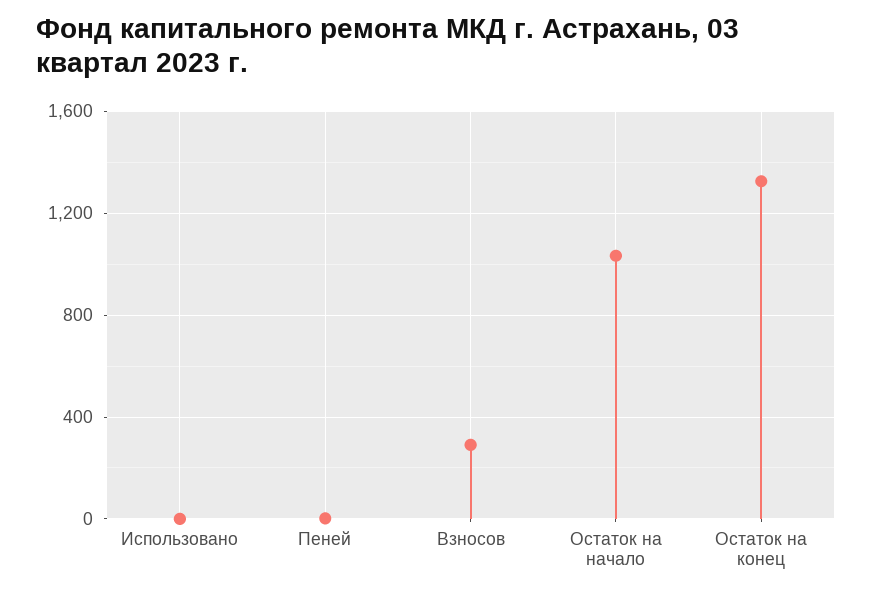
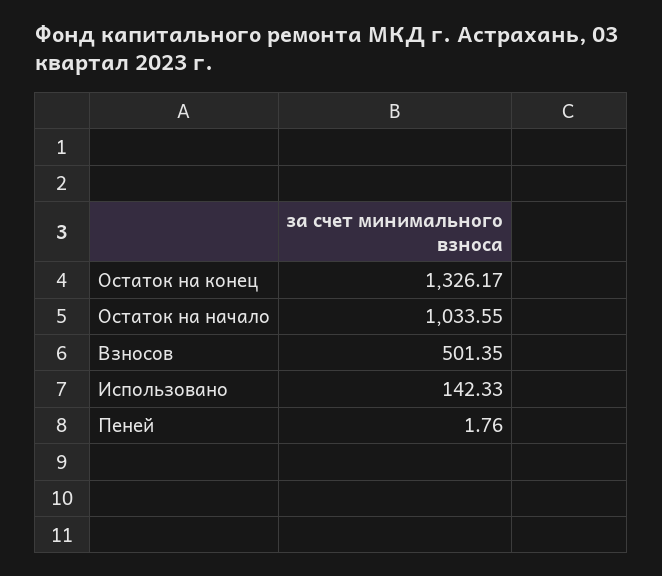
  {
-   "Использовано": 0,
+   "Использовано": 142.33,
    "Пеней": 1.76,
-   "Взносов": 300,
+   "Взносов": 501.35,
    "Остаток на начало": 1033.55,
    "Остаток на конец": 1326.17
  }

